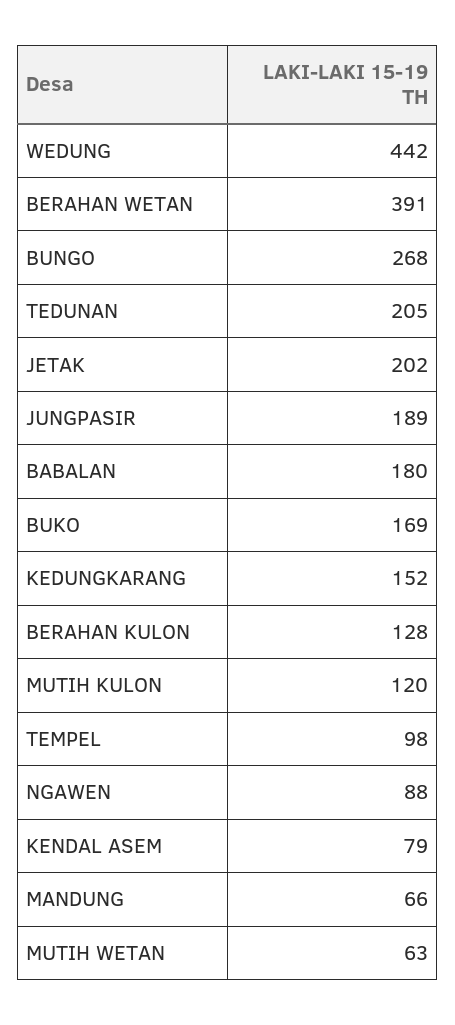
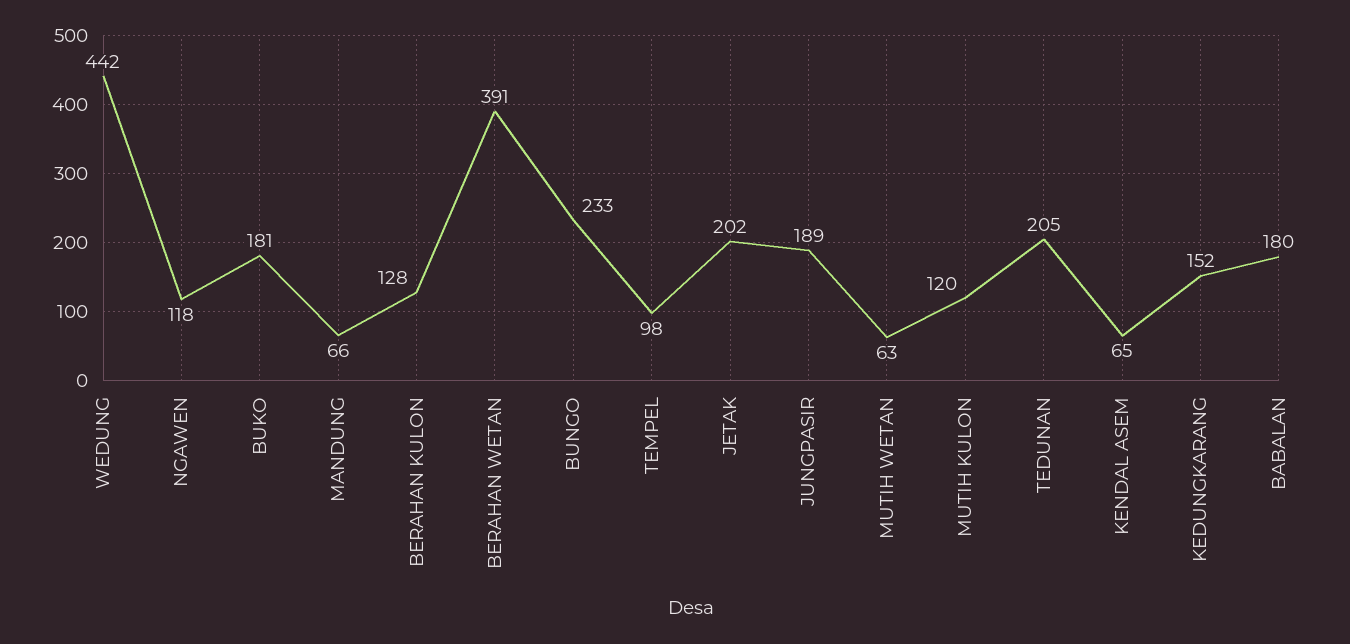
  {
    "WEDUNG": 442,
    "BERAHAN WETAN": 391,
-   "BUNGO": 268,
+   "BUNGO": 233,
    "TEDUNAN": 205,
    "JETAK": 202,
    "JUNGPASIR": 189,
    "BABALAN": 180,
-   "BUKO": 169,
+   "BUKO": 181,
    "KEDUNGKARANG": 152,
    "BERAHAN KULON": 128,
    "MUTIH KULON": 120,
    "TEMPEL": 98,
-   "NGAWEN": 88,
+   "NGAWEN": 118,
-   "KENDAL ASEM": 79,
+   "KENDAL ASEM": 65,
    "MANDUNG": 66,
    "MUTIH WETAN": 63
  }

